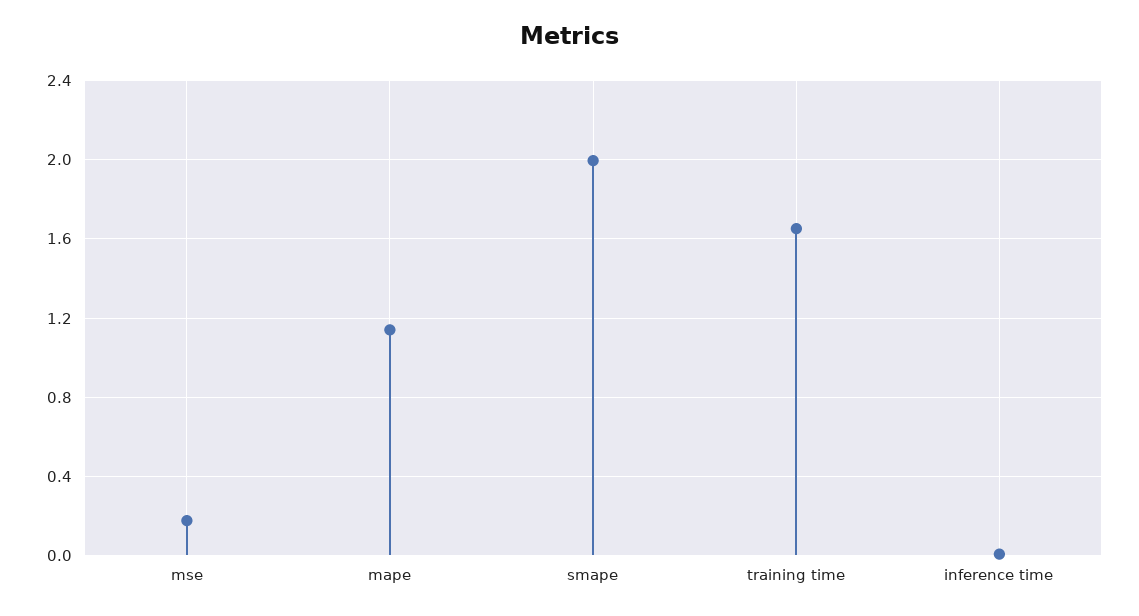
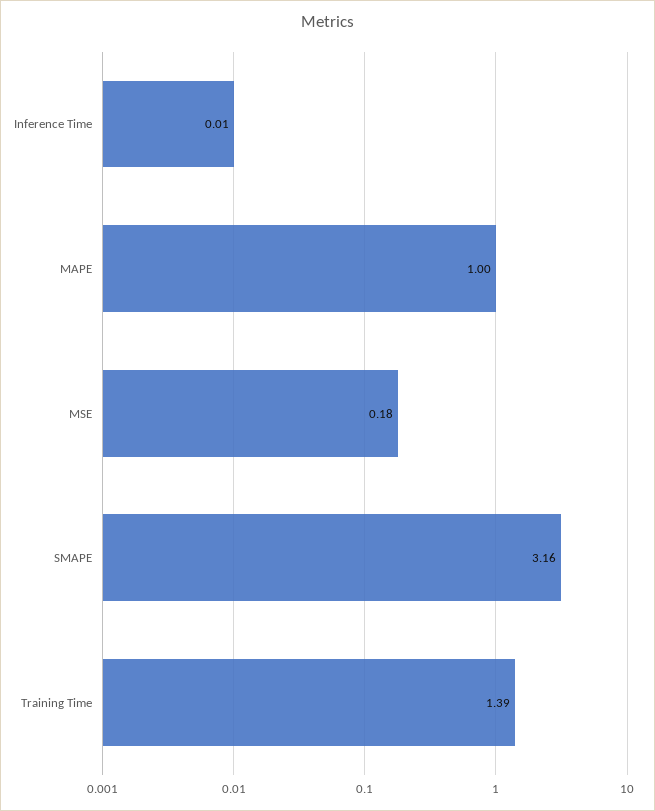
  {
    "mse": 0.18,
-   "mape": 1.15,
+   "mape": 1,
-   "smape": 2,
+   "smape": 3.16,
-   "training time": 1.65,
+   "training time": 1.39,
    "inference time": 0.01
  }

